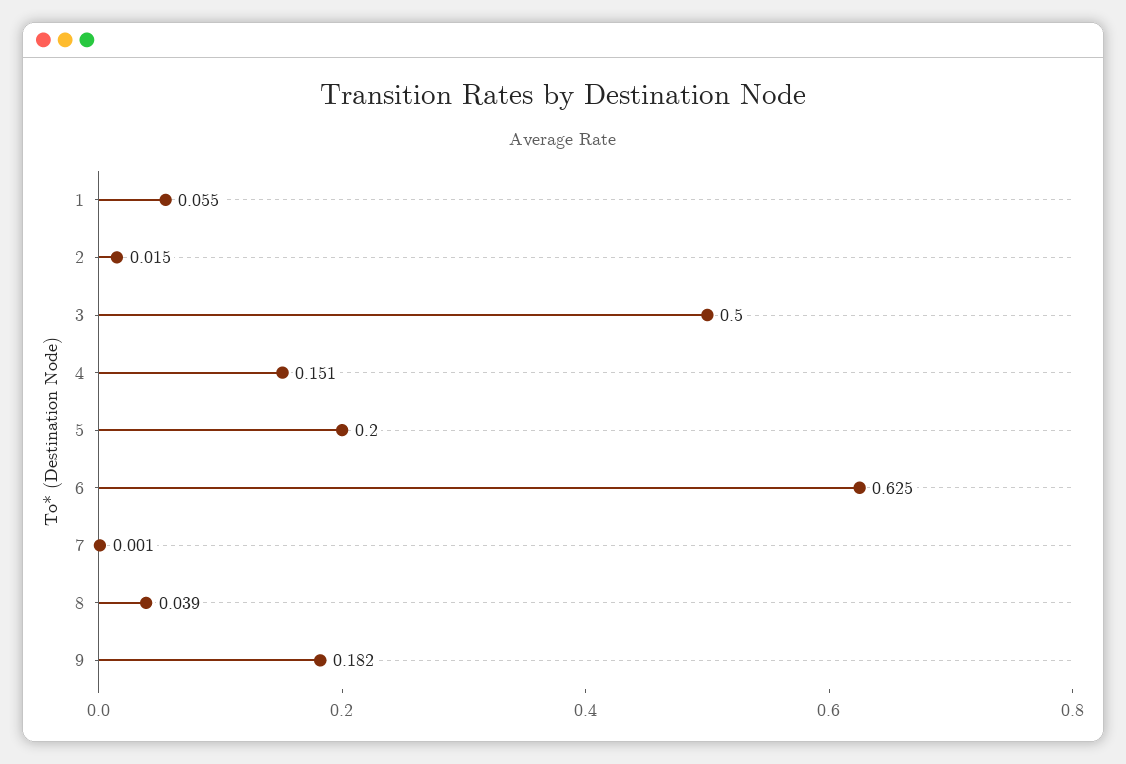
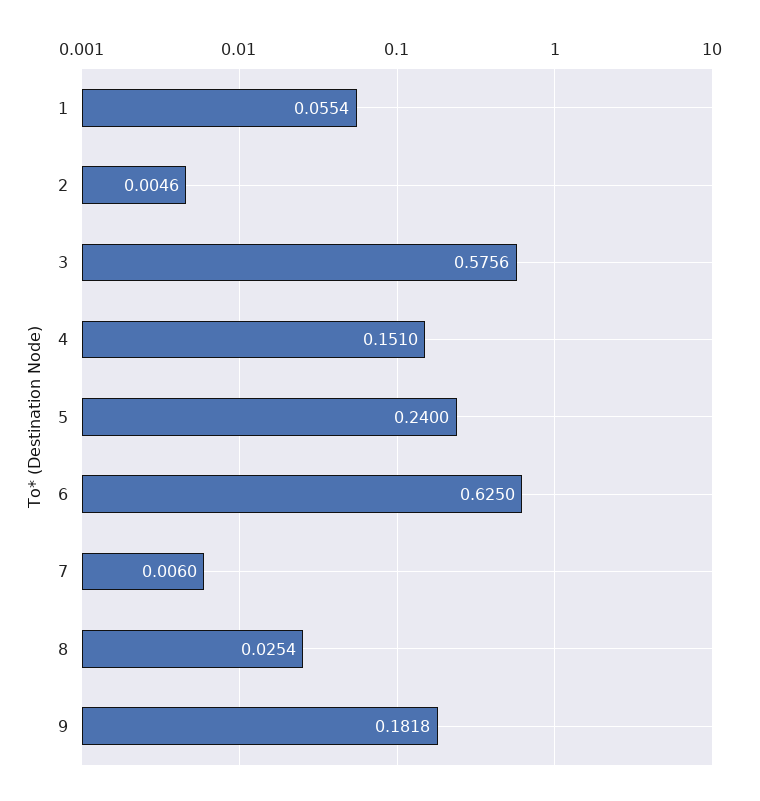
  {
    "1": 0.0554,
-   "2": 0.015,
+   "2": 0.0046,
-   "3": 0.5,
+   "3": 0.5756,
    "4": 0.151,
-   "5": 0.2,
+   "5": 0.24,
    "6": 0.625,
-   "7": 0.001,
+   "7": 0.006,
-   "8": 0.039,
+   "8": 0.0254,
    "9": 0.1818
  }

